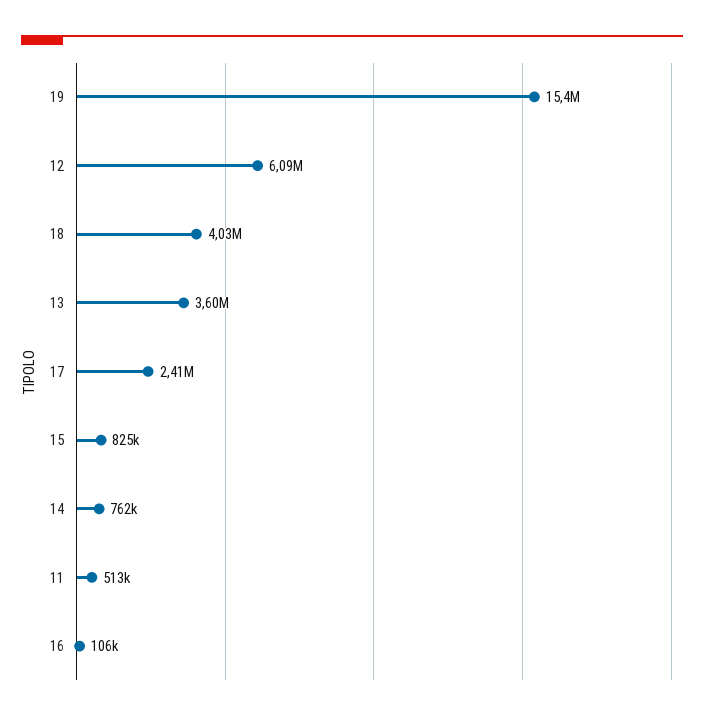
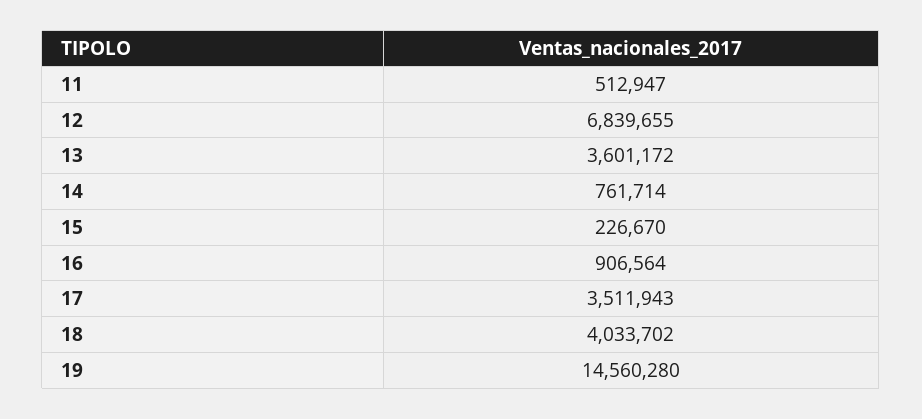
  {
-   "19": 15400000,
+   "19": 14560280,
-   "12": 6090000,
+   "12": 6839655,
    "18": 4033702,
    "13": 3601172,
-   "17": 2410000,
+   "17": 3511943,
-   "15": 825000,
+   "15": 226670,
    "14": 761714,
    "11": 512947,
-   "16": 106000
+   "16": 906564
  }

